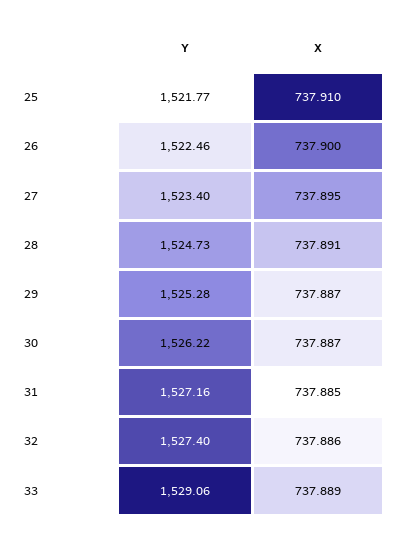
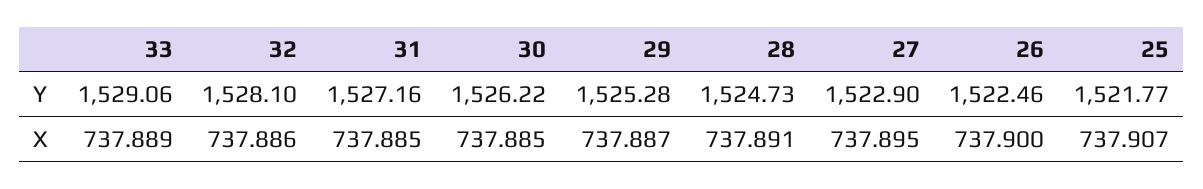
  {
    "Y": {
      "25": 1521.77,
      "26": 1522.46,
-     "27": 1523.4,
+     "27": 1522.9,
      "28": 1524.73,
      "29": 1525.28,
      "30": 1526.22,
      "31": 1527.16,
-     "32": 1527.4,
+     "32": 1528.1,
      "33": 1529.06
    },
    "X": {
-     "25": 737.91,
+     "25": 737.907,
      "26": 737.9,
      "27": 737.895,
      "28": 737.891,
      "29": 737.887,
-     "30": 737.887,
+     "30": 737.885,
      "31": 737.885,
      "32": 737.886,
      "33": 737.889
    }
  }

